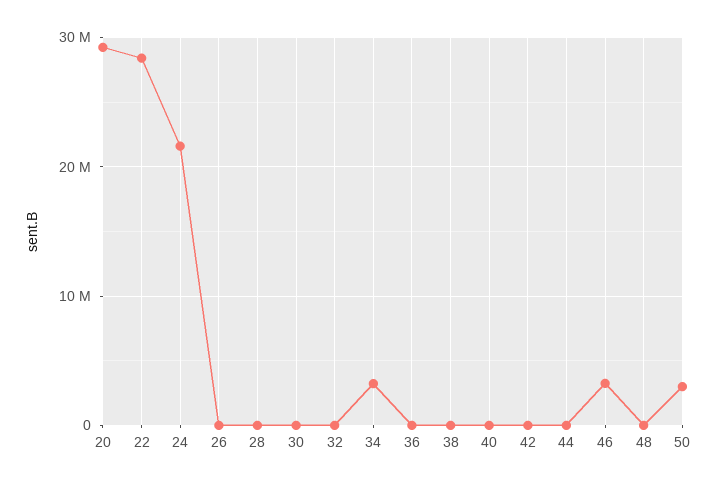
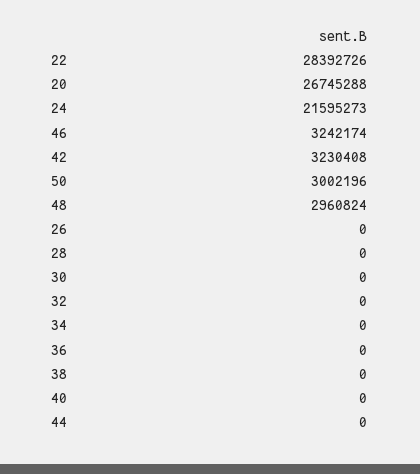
  {
-   "20": 29000000,
+   "20": 26745288,
    "22": 28392726,
    "24": 21595273,
    "26": 0,
    "28": 0,
    "30": 0,
    "32": 0,
-   "34": 3000000,
+   "34": 0,
    "36": 0,
    "38": 0,
    "40": 0,
-   "42": 0,
+   "42": 3230408,
    "44": 0,
    "46": 3242174,
-   "48": 0,
+   "48": 2960824,
    "50": 3002196
  }

